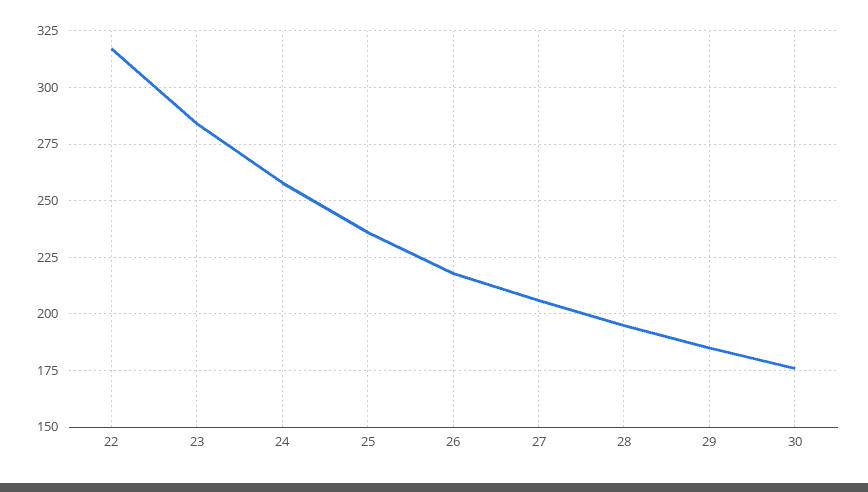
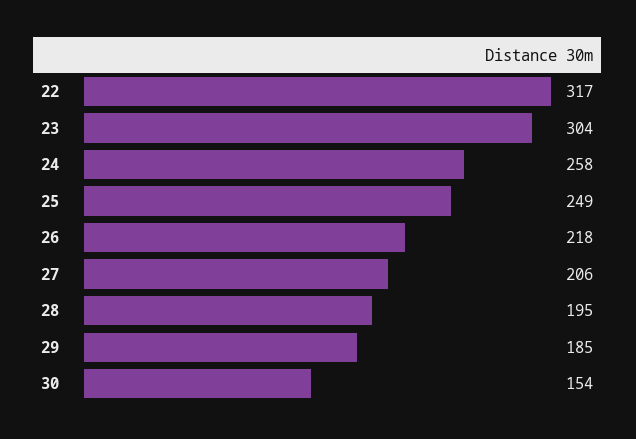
  {
    "22": 317,
-   "23": 285,
+   "23": 304,
    "24": 258,
-   "25": 235,
+   "25": 249,
    "26": 218,
    "27": 206,
    "28": 195,
    "29": 185,
-   "30": 175
+   "30": 154
  }

